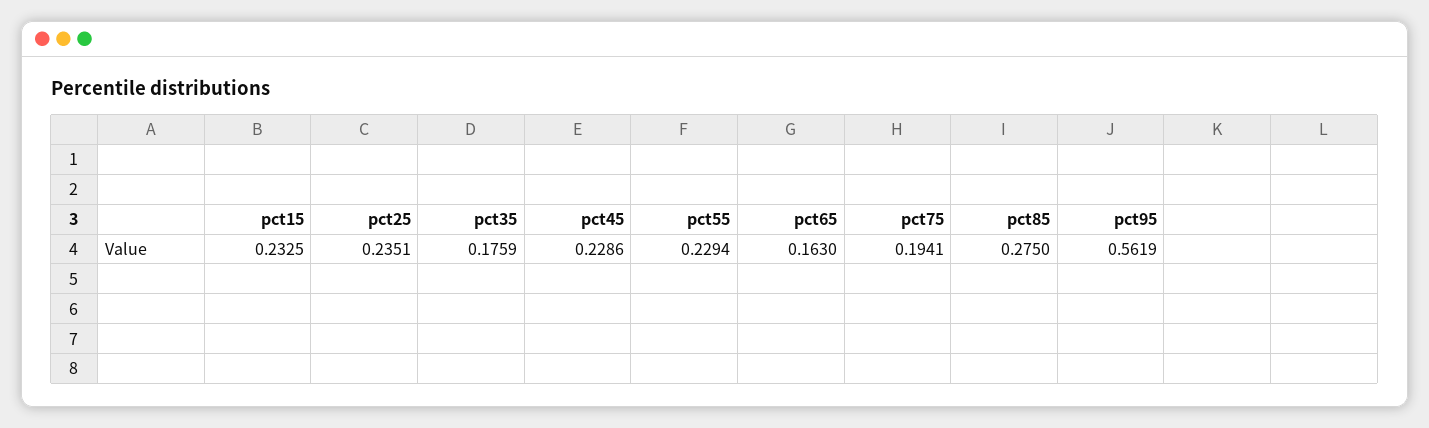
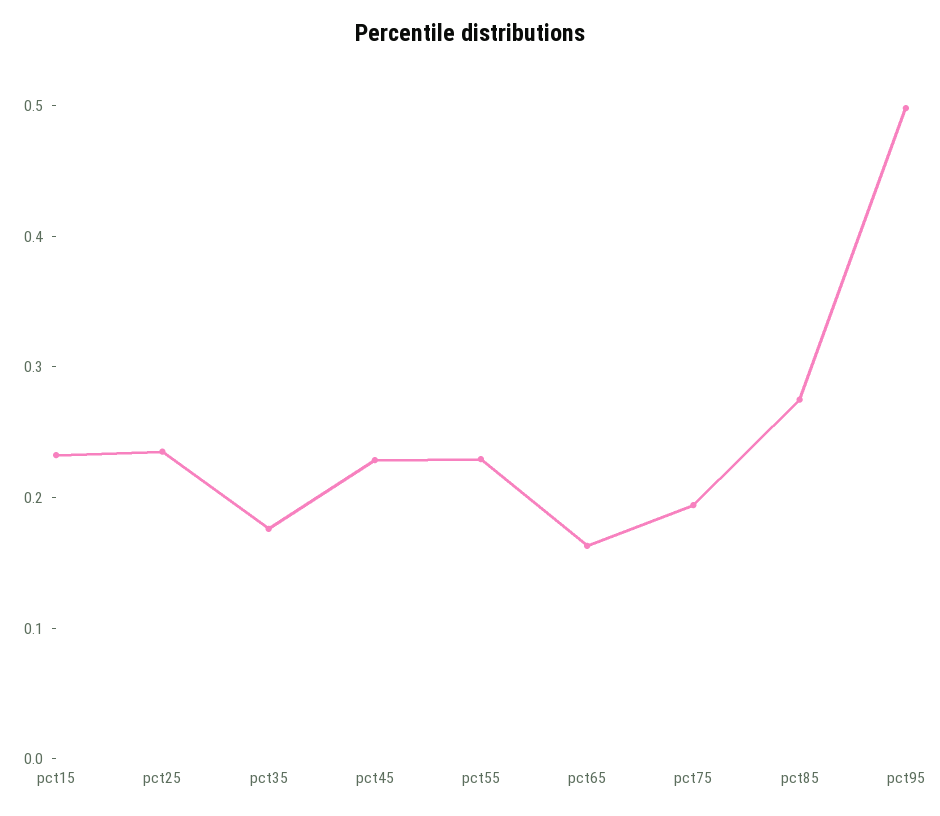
  {
    "pct15": 0.2325,
    "pct25": 0.2351,
    "pct35": 0.1759,
    "pct45": 0.2286,
    "pct55": 0.2294,
    "pct65": 0.163,
    "pct75": 0.1941,
    "pct85": 0.275,
-   "pct95": 0.5619
+   "pct95": 0.5
  }

